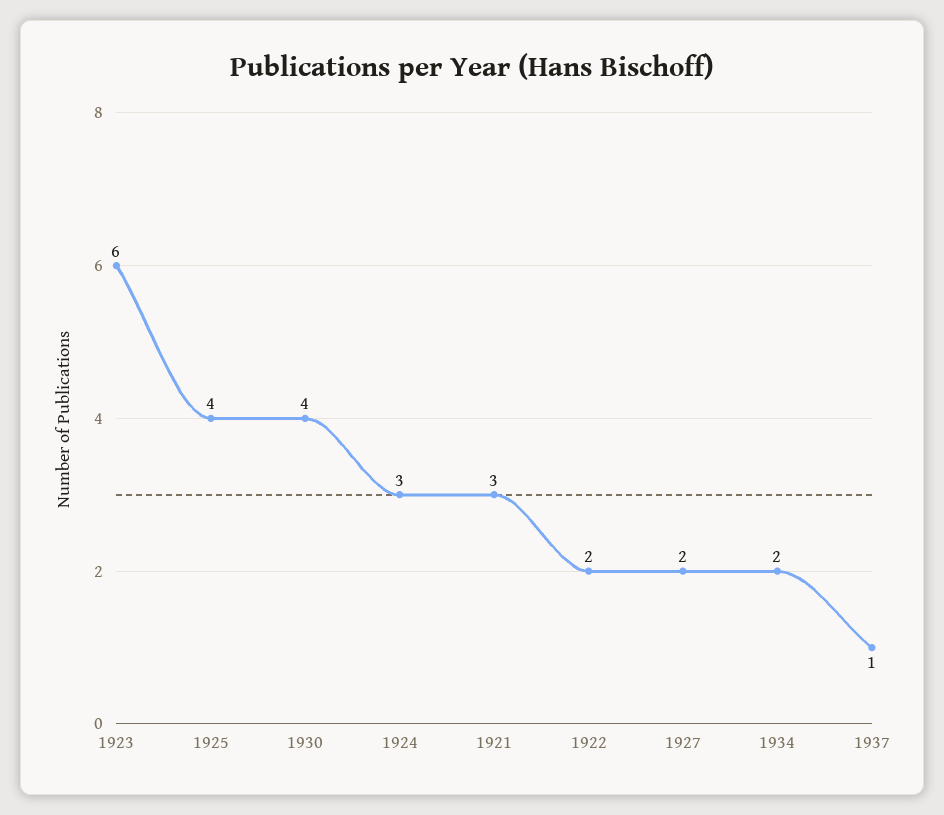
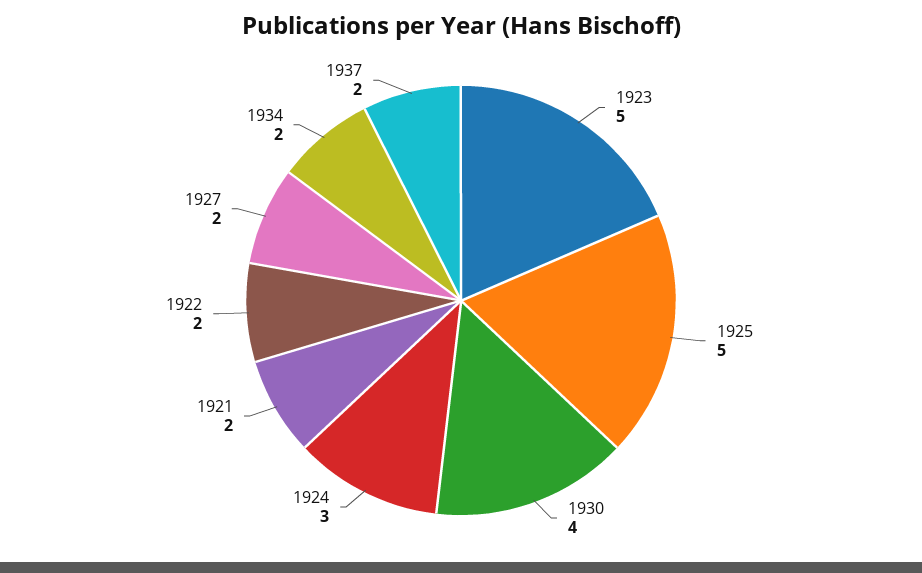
  {
-   "1923": 6,
+   "1923": 5,
-   "1925": 4,
+   "1925": 5,
    "1930": 4,
    "1924": 3,
-   "1921": 3,
+   "1921": 2,
    "1922": 2,
    "1927": 2,
    "1934": 2,
-   "1937": 1
+   "1937": 2
  }

